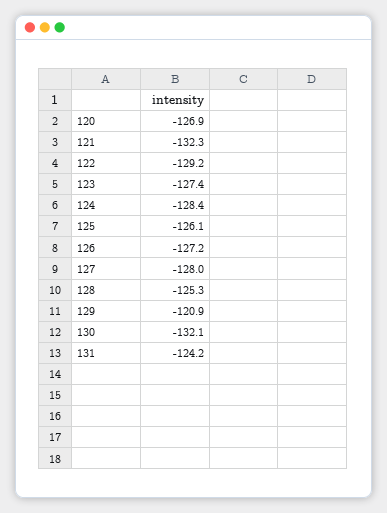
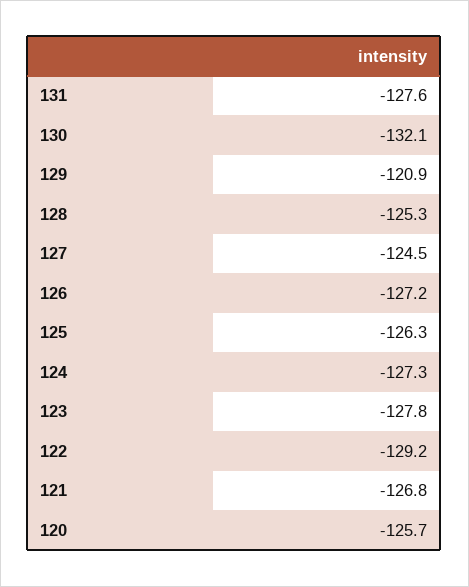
  {
-   "120": -126.9,
+   "120": -125.7,
-   "121": -132.3,
+   "121": -126.8,
    "122": -129.2,
-   "123": -127.4,
+   "123": -127.8,
-   "124": -128.4,
+   "124": -127.3,
-   "125": -126.1,
+   "125": -126.3,
    "126": -127.2,
-   "127": -128,
+   "127": -124.5,
    "128": -125.3,
    "129": -120.9,
    "130": -132.1,
-   "131": -124.2
+   "131": -127.6
  }

